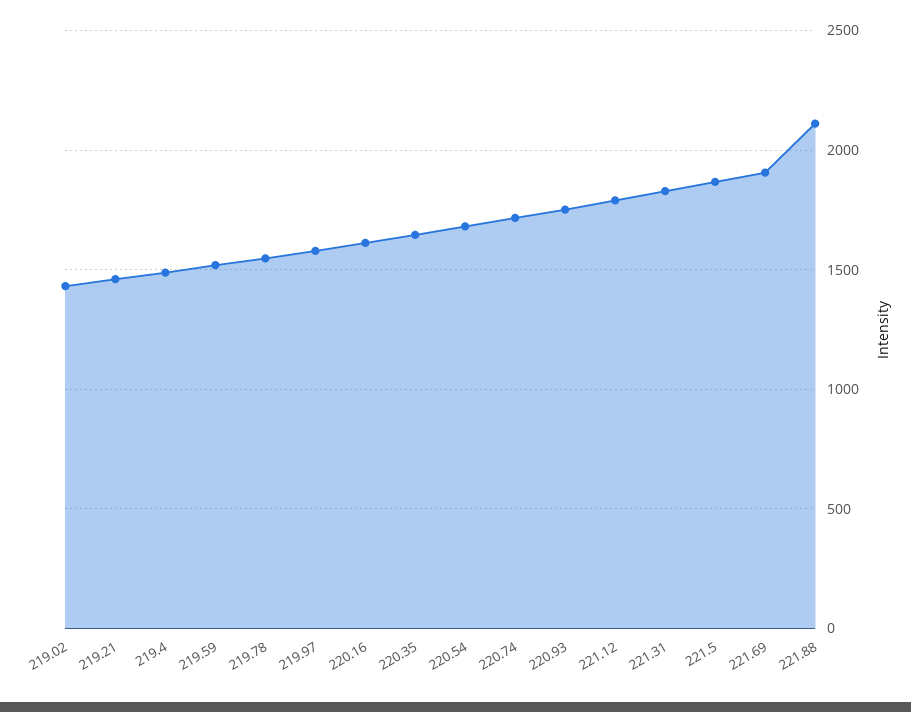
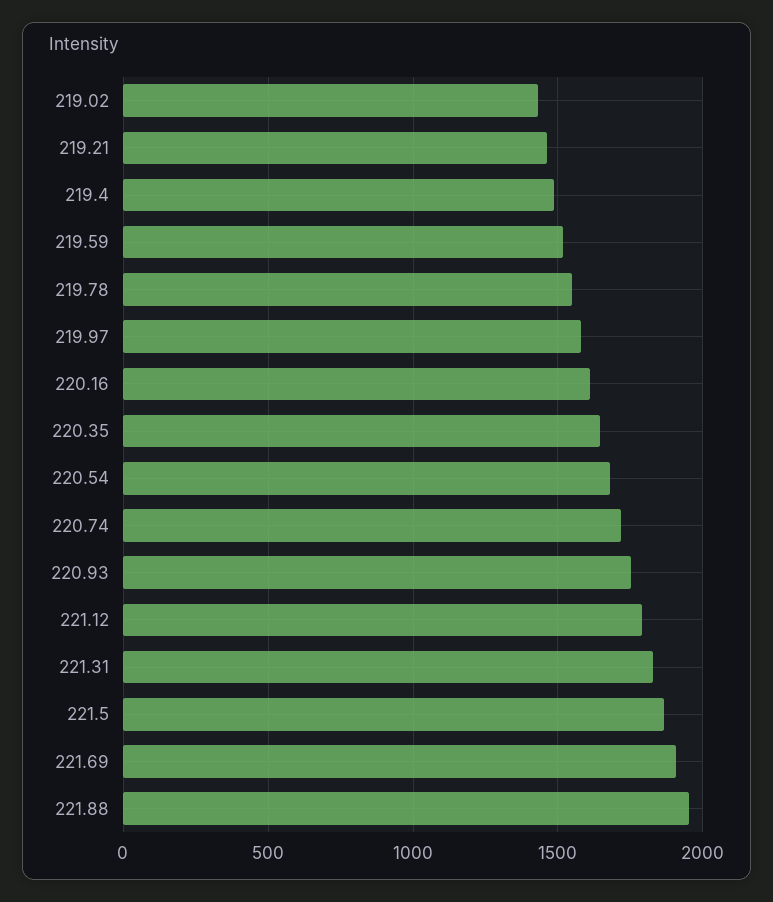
  {
    "219.02": 1450,
    "219.21": 1450,
    "219.4": 1500,
    "219.59": 1500,
    "219.78": 1550,
    "219.97": 1600,
    "220.16": 1600,
    "220.35": 1650,
    "220.54": 1700,
    "220.74": 1700,
    "220.93": 1750,
    "221.12": 1800,
    "221.31": 1850,
    "221.5": 1850,
    "221.69": 1900,
-   "221.88": 2100
+   "221.88": 1950
  }

